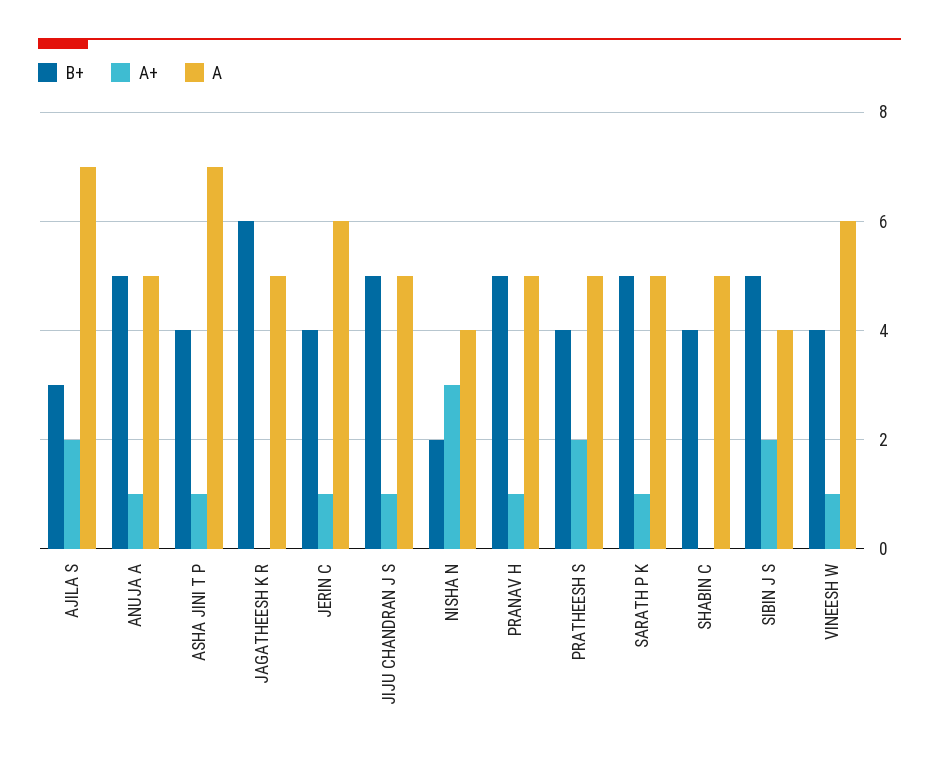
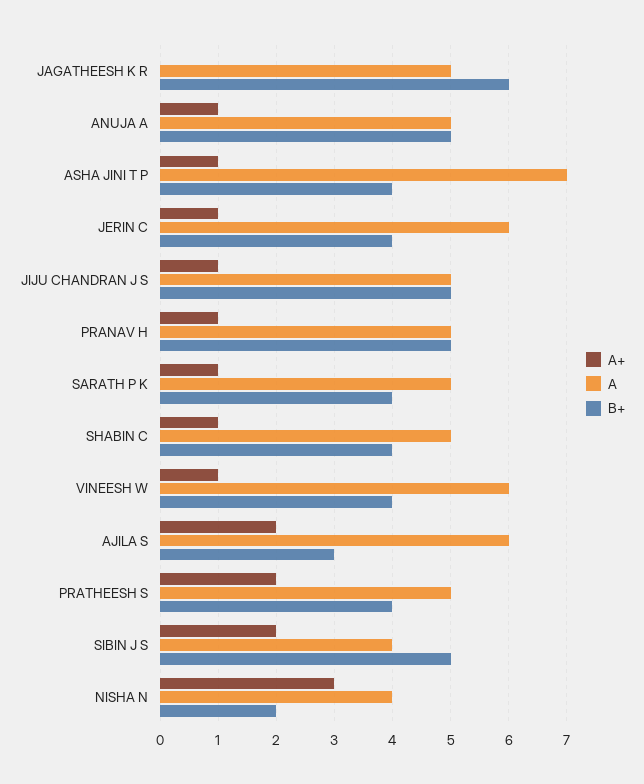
  {
    "B+": {
      "AJILA S": 3,
      "ANUJA A": 5,
      "ASHA JINI T P": 4,
      "JAGATHEESH K R": 6,
      "JERIN C": 4,
      "JIJU CHANDRAN J S": 5,
      "NISHA N": 2,
      "PRANAV H": 5,
      "PRATHEESH S": 4,
-     "SARATH P K": 5,
+     "SARATH P K": 4,
      "SHABIN C": 4,
      "SIBIN J S": 5,
      "VINEESH W": 4
    },
    "A+": {
      "AJILA S": 2,
      "ANUJA A": 1,
      "ASHA JINI T P": 1,
      "JAGATHEESH K R": 0,
      "JERIN C": 1,
      "JIJU CHANDRAN J S": 1,
      "NISHA N": 3,
      "PRANAV H": 1,
      "PRATHEESH S": 2,
      "SARATH P K": 1,
-     "SHABIN C": 0,
+     "SHABIN C": 1,
      "SIBIN J S": 2,
      "VINEESH W": 1
    },
    "A": {
-     "AJILA S": 7,
+     "AJILA S": 6,
      "ANUJA A": 5,
      "ASHA JINI T P": 7,
      "JAGATHEESH K R": 5,
      "JERIN C": 6,
      "JIJU CHANDRAN J S": 5,
      "NISHA N": 4,
      "PRANAV H": 5,
      "PRATHEESH S": 5,
      "SARATH P K": 5,
      "SHABIN C": 5,
      "SIBIN J S": 4,
      "VINEESH W": 6
    }
  }

